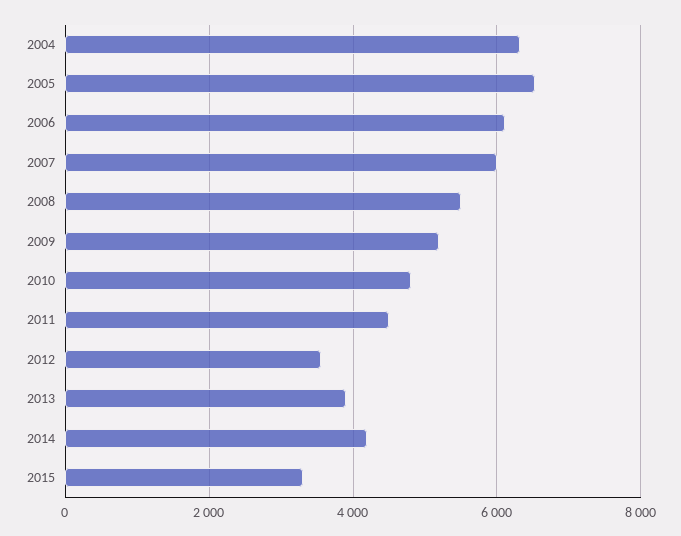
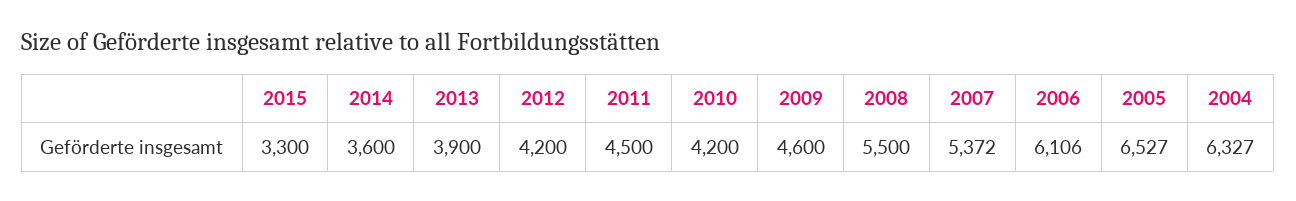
  {
    "2004": 6327,
    "2005": 6527,
    "2006": 6106,
-   "2007": 6000,
+   "2007": 5372,
    "2008": 5500,
-   "2009": 5200,
+   "2009": 4600,
-   "2010": 4800,
+   "2010": 4200,
    "2011": 4500,
-   "2012": 3600,
+   "2012": 4200,
    "2013": 3900,
-   "2014": 4200,
+   "2014": 3600,
    "2015": 3300
  }

